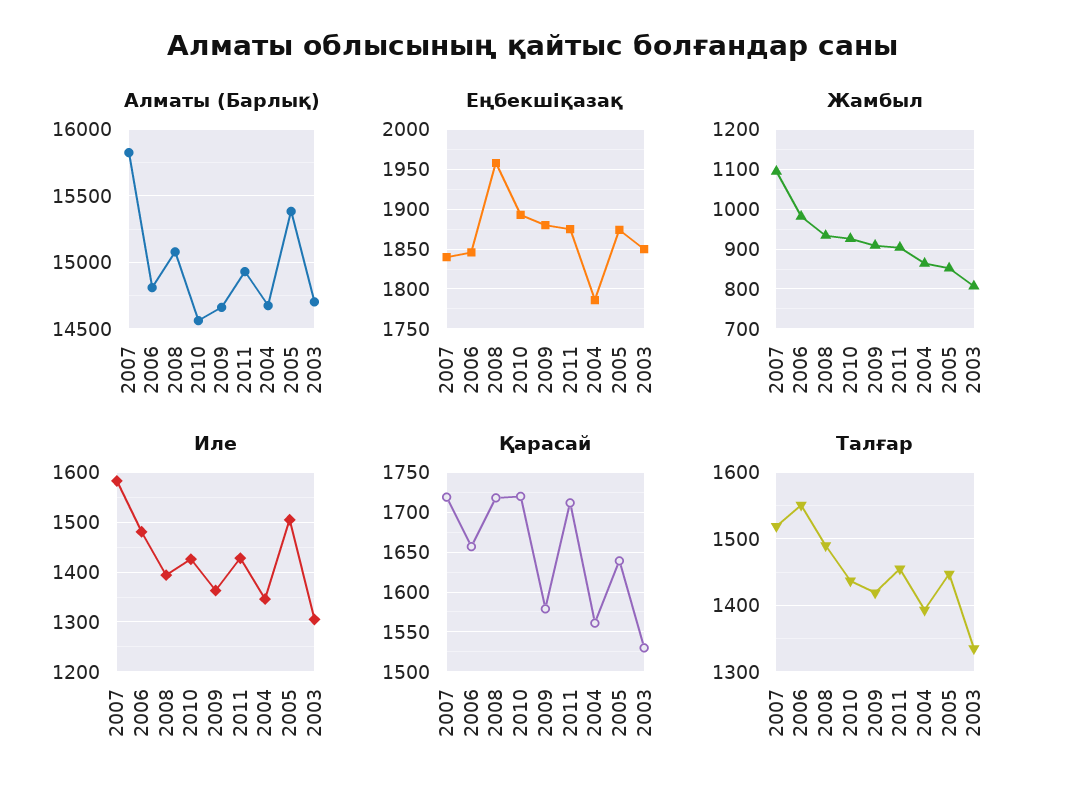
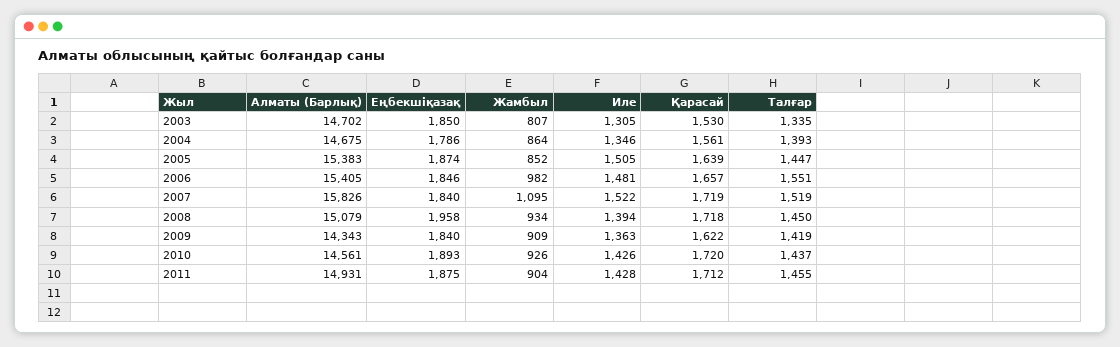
  {
    "Алматы (Барлық)": {
      "2007": 15826,
-     "2006": 14800,
+     "2006": 15405,
      "2008": 15079,
      "2010": 14561,
-     "2009": 14650,
+     "2009": 14343,
      "2011": 14931,
      "2004": 14675,
      "2005": 15383,
      "2003": 14702
    },
    "Еңбекшіқазақ": {
      "2007": 1840,
      "2006": 1846,
      "2008": 1958,
      "2010": 1893,
-     "2009": 1880,
+     "2009": 1840,
      "2011": 1875,
      "2004": 1786,
      "2005": 1874,
      "2003": 1850
    },
    "Жамбыл": {
      "2007": 1095,
      "2006": 982,
      "2008": 934,
      "2010": 926,
      "2009": 909,
      "2011": 904,
      "2004": 864,
      "2005": 852,
      "2003": 807
    },
    "Иле": {
-     "2007": 1580,
+     "2007": 1522,
      "2006": 1481,
      "2008": 1394,
      "2010": 1426,
      "2009": 1363,
      "2011": 1428,
      "2004": 1346,
      "2005": 1505,
      "2003": 1305
    },
    "Қарасай": {
      "2007": 1719,
      "2006": 1657,
      "2008": 1718,
      "2010": 1720,
-     "2009": 1580,
+     "2009": 1622,
      "2011": 1712,
      "2004": 1561,
      "2005": 1639,
      "2003": 1530
    },
    "Талғар": {
      "2007": 1519,
      "2006": 1551,
-     "2008": 1490,
+     "2008": 1450,
      "2010": 1437,
      "2009": 1419,
      "2011": 1455,
      "2004": 1393,
      "2005": 1447,
      "2003": 1335
    }
  }

